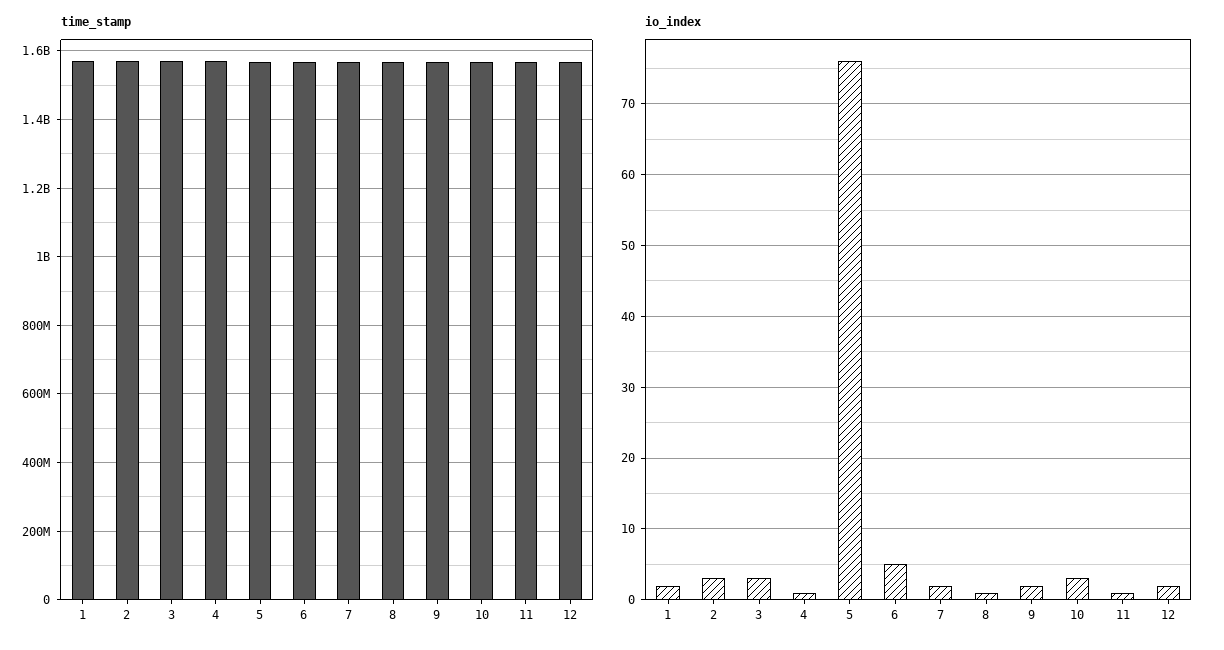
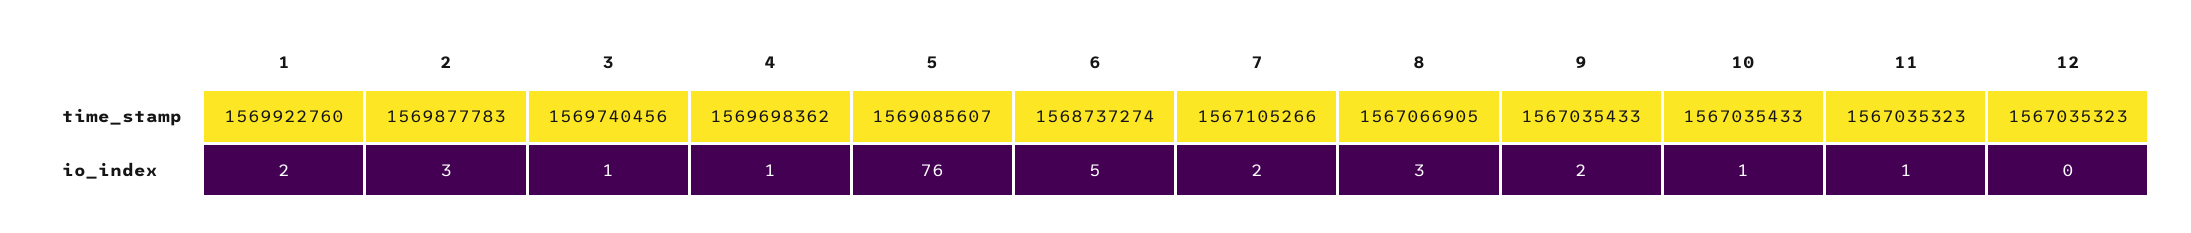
  {
    "time_stamp": {
      "1": 1569922760,
      "2": 1569877783,
      "3": 1569740456,
      "4": 1569698362,
      "5": 1569085607,
      "6": 1568737274,
      "7": 1567105266,
      "8": 1567066905,
      "9": 1567035433,
      "10": 1567035433,
      "11": 1567035323,
      "12": 1567035323
    },
    "io_index": {
      "1": 2,
      "2": 3,
-     "3": 3,
+     "3": 1,
      "4": 1,
      "5": 76,
      "6": 5,
      "7": 2,
-     "8": 1,
+     "8": 3,
      "9": 2,
-     "10": 3,
+     "10": 1,
      "11": 1,
-     "12": 2
+     "12": 0
    }
  }

